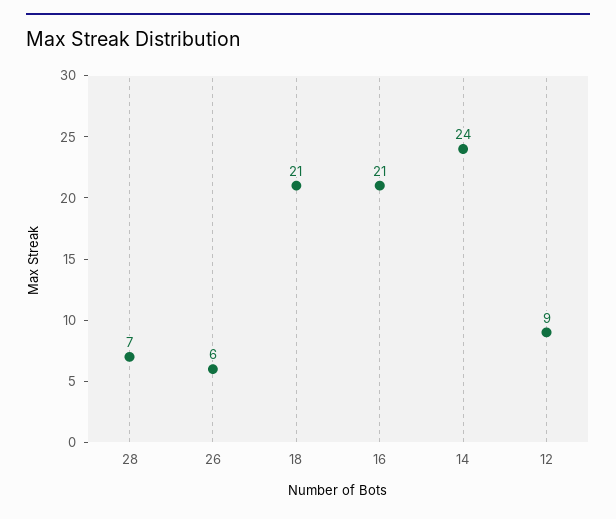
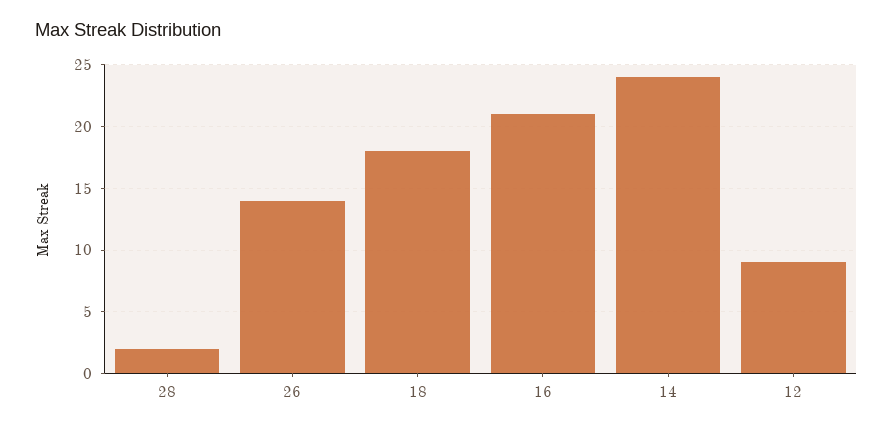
  {
-   "28": 7,
+   "28": 2,
-   "26": 6,
+   "26": 14,
-   "18": 21,
+   "18": 18,
    "16": 21,
    "14": 24,
    "12": 9
  }

